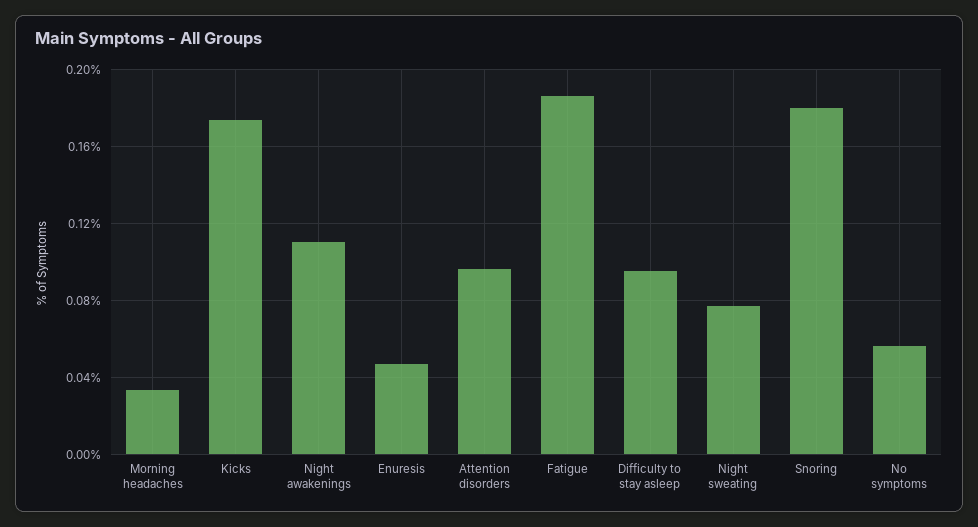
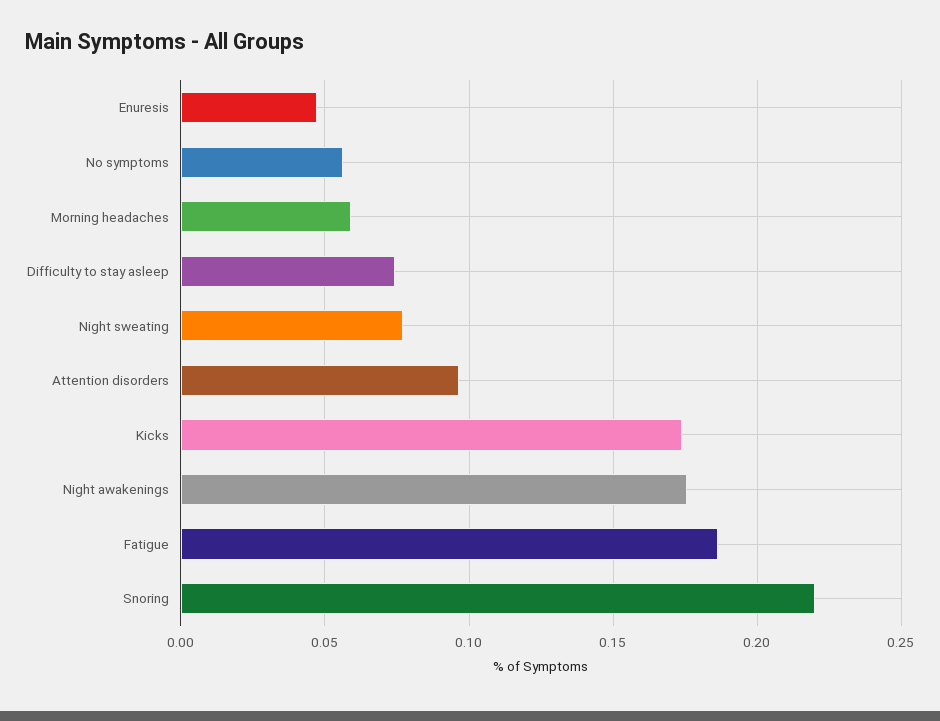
  {
-   "Morning headaches": 0.035,
+   "Morning headaches": 0.06,
    "Kicks": 0.175,
-   "Night awakenings": 0.11,
+   "Night awakenings": 0.175,
    "Enuresis": 0.045,
    "Attention disorders": 0.095,
    "Fatigue": 0.185,
-   "Difficulty to stay asleep": 0.095,
+   "Difficulty to stay asleep": 0.075,
    "Night sweating": 0.075,
-   "Snoring": 0.18,
+   "Snoring": 0.22,
    "No symptoms": 0.055
  }

